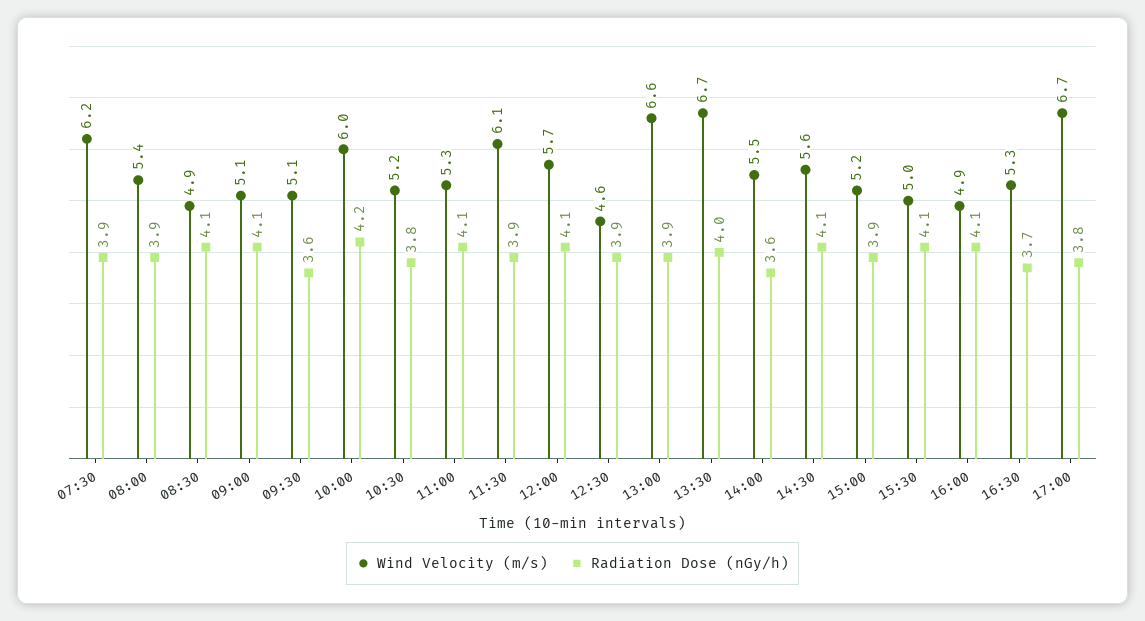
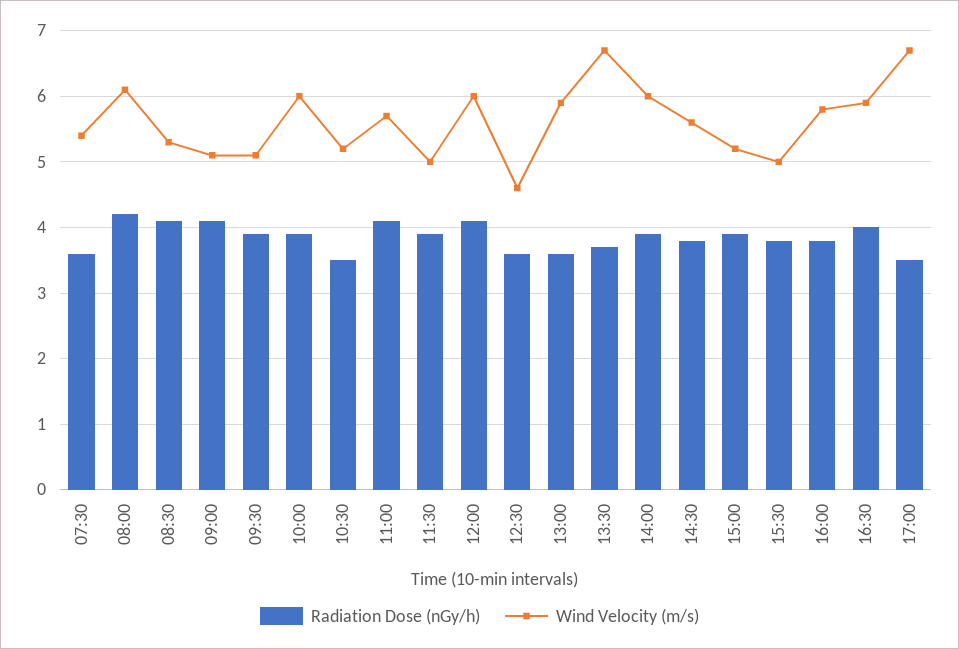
  {
    "Wind Velocity (m/s)": {
-     "07:30": 6.2,
+     "07:30": 5.4,
-     "08:00": 5.4,
+     "08:00": 6.1,
-     "08:30": 4.9,
+     "08:30": 5.3,
      "09:00": 5.1,
      "09:30": 5.1,
      "10:00": 6,
      "10:30": 5.2,
-     "11:00": 5.3,
+     "11:00": 5.7,
-     "11:30": 6.1,
+     "11:30": 5,
-     "12:00": 5.7,
+     "12:00": 6,
      "12:30": 4.6,
-     "13:00": 6.6,
+     "13:00": 5.9,
      "13:30": 6.7,
-     "14:00": 5.5,
+     "14:00": 6,
      "14:30": 5.6,
      "15:00": 5.2,
      "15:30": 5,
-     "16:00": 4.9,
+     "16:00": 5.8,
-     "16:30": 5.3,
+     "16:30": 5.9,
      "17:00": 6.7
    },
    "Radiation Dose (nGy/h)": {
-     "07:30": 3.9,
+     "07:30": 3.6,
-     "08:00": 3.9,
+     "08:00": 4.2,
      "08:30": 4.1,
      "09:00": 4.1,
-     "09:30": 3.6,
+     "09:30": 3.9,
-     "10:00": 4.2,
+     "10:00": 3.9,
-     "10:30": 3.8,
+     "10:30": 3.5,
      "11:00": 4.1,
      "11:30": 3.9,
      "12:00": 4.1,
-     "12:30": 3.9,
+     "12:30": 3.6,
-     "13:00": 3.9,
+     "13:00": 3.6,
-     "13:30": 4,
+     "13:30": 3.7,
-     "14:00": 3.6,
+     "14:00": 3.9,
-     "14:30": 4.1,
+     "14:30": 3.8,
      "15:00": 3.9,
-     "15:30": 4.1,
+     "15:30": 3.8,
-     "16:00": 4.1,
+     "16:00": 3.8,
-     "16:30": 3.7,
+     "16:30": 4,
-     "17:00": 3.8
+     "17:00": 3.5
    }
  }

